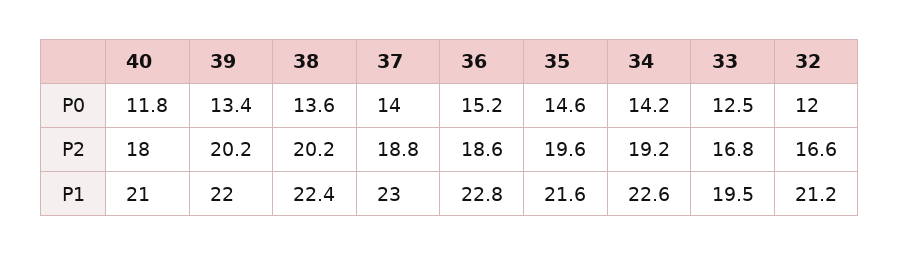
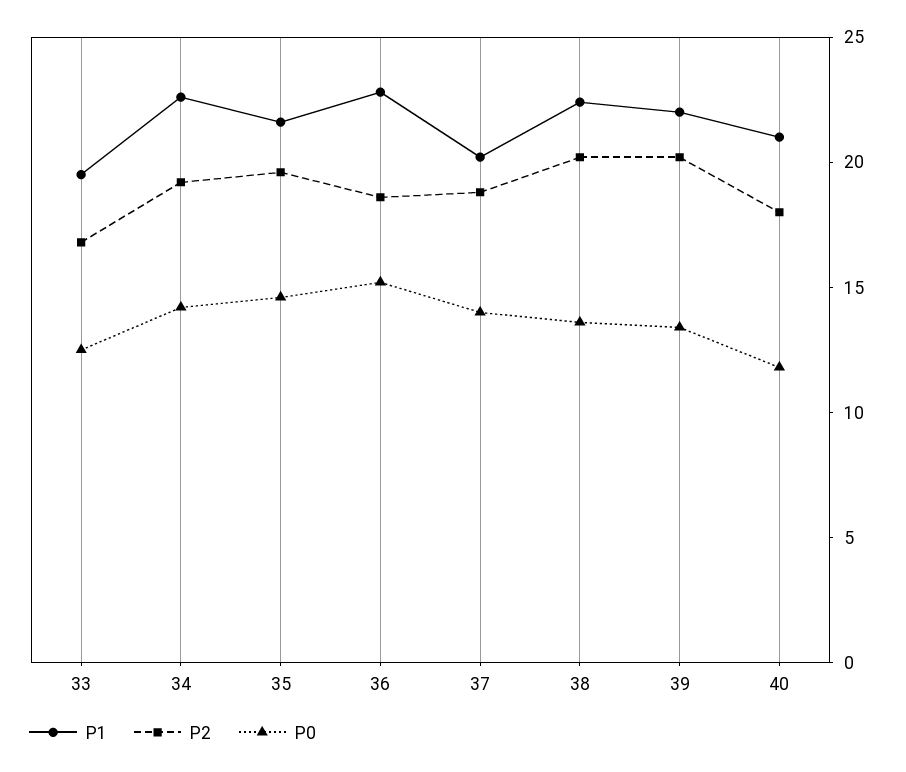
  {
    "P0": {
      "40": 11.8,
      "39": 13.4,
      "38": 13.6,
      "37": 14,
      "36": 15.2,
      "35": 14.6,
      "34": 14.2,
-     "33": 12.5,
+     "33": 12.5
-     "32": 12
    },
    "P2": {
      "40": 18,
      "39": 20.2,
      "38": 20.2,
      "37": 18.8,
      "36": 18.6,
      "35": 19.6,
      "34": 19.2,
-     "33": 16.8,
+     "33": 16.8
-     "32": 16.6
    },
    "P1": {
      "40": 21,
      "39": 22,
      "38": 22.4,
-     "37": 23,
+     "37": 20,
      "36": 22.8,
      "35": 21.6,
      "34": 22.6,
-     "33": 19.5,
+     "33": 19.5
-     "32": 21.2
    }
  }

